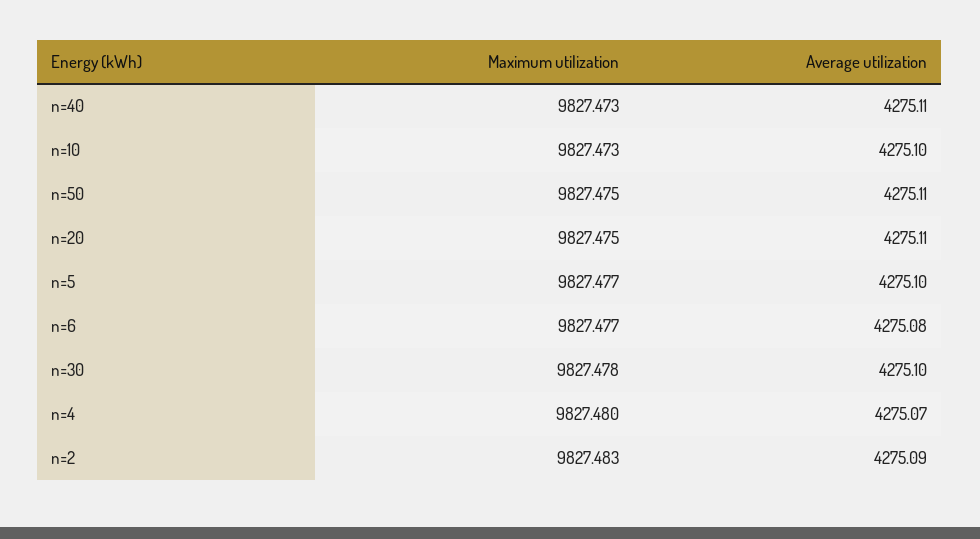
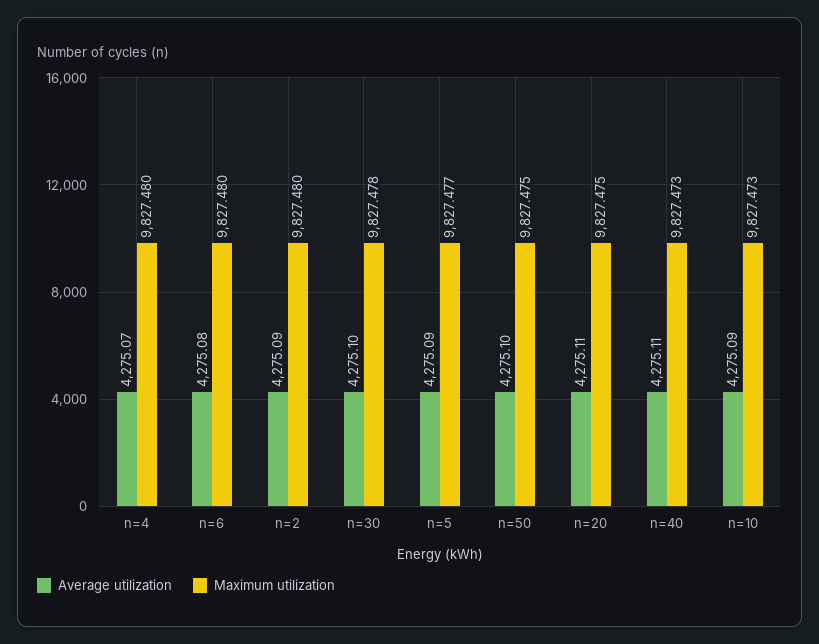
  {
    "Maximum utilization": {
      "n=40": 9827.473,
      "n=10": 9827.473,
      "n=50": 9827.475,
      "n=20": 9827.475,
      "n=5": 9827.477,
-     "n=6": 9827.477,
+     "n=6": 9827.48,
      "n=30": 9827.478,
      "n=4": 9827.48,
-     "n=2": 9827.483
+     "n=2": 9827.48
    },
    "Average utilization": {
      "n=40": 4275.11,
-     "n=10": 4275.1,
+     "n=10": 4275.09,
-     "n=50": 4275.11,
+     "n=50": 4275.1,
      "n=20": 4275.11,
-     "n=5": 4275.1,
+     "n=5": 4275.09,
      "n=6": 4275.08,
      "n=30": 4275.1,
      "n=4": 4275.07,
      "n=2": 4275.09
    }
  }

